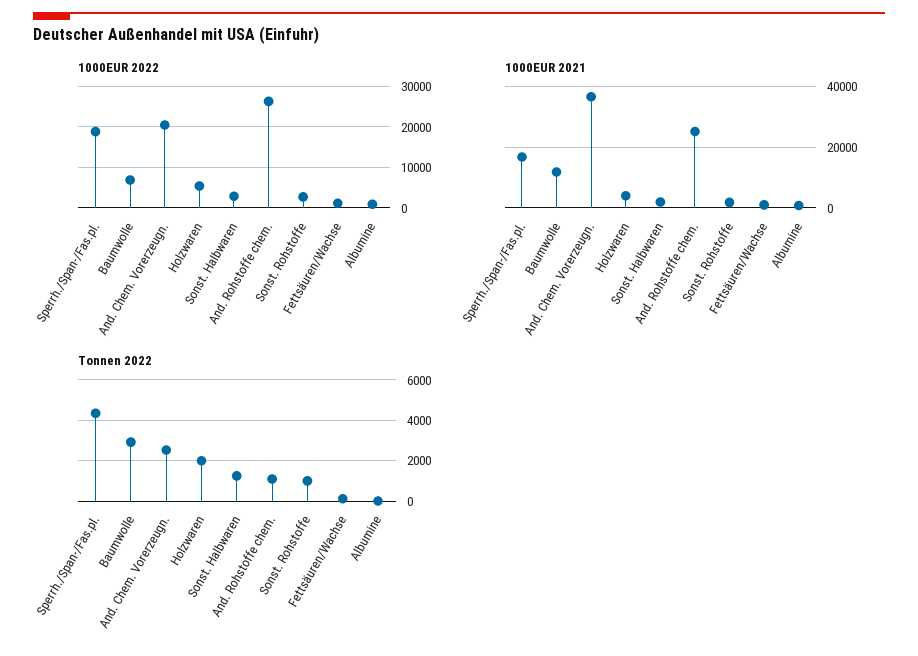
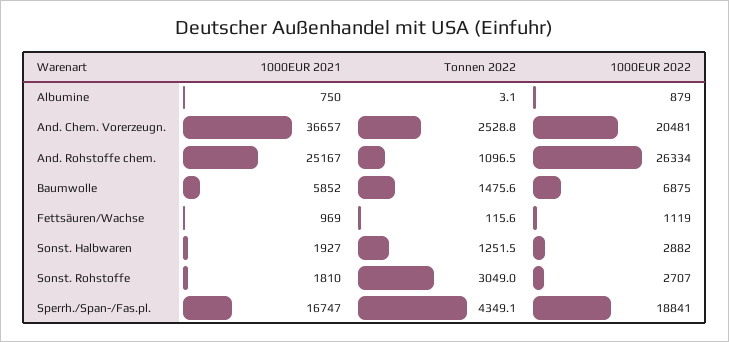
  {
    "1000EUR 2022": {
      "Sperrh./Span-/Fas.pl.": 18841,
      "Baumwolle": 6875,
      "And. Chem. Vorerzeugn.": 20481,
-     "Holzwaren": 6000,
      "Sonst. Halbwaren": 2882,
      "And. Rohstoffe chem.": 26334,
      "Sonst. Rohstoffe": 2707,
      "Fettsäuren/Wachse": 1119,
      "Albumine": 879
    },
    "1000EUR 2021": {
      "Sperrh./Span-/Fas.pl.": 16747,
-     "Baumwolle": 12000,
+     "Baumwolle": 5852,
      "And. Chem. Vorerzeugn.": 36657,
-     "Holzwaren": 4000,
      "Sonst. Halbwaren": 1927,
      "And. Rohstoffe chem.": 25167,
      "Sonst. Rohstoffe": 1810,
      "Fettsäuren/Wachse": 969,
      "Albumine": 750
    },
    "Tonnen 2022": {
      "Sperrh./Span-/Fas.pl.": 4349.1,
-     "Baumwolle": 3000,
+     "Baumwolle": 1475.6,
      "And. Chem. Vorerzeugn.": 2528.8,
-     "Holzwaren": 2000,
      "Sonst. Halbwaren": 1251.5,
      "And. Rohstoffe chem.": 1096.5,
-     "Sonst. Rohstoffe": 1000,
+     "Sonst. Rohstoffe": 3049,
      "Fettsäuren/Wachse": 115.6,
      "Albumine": 3.1
    }
  }

